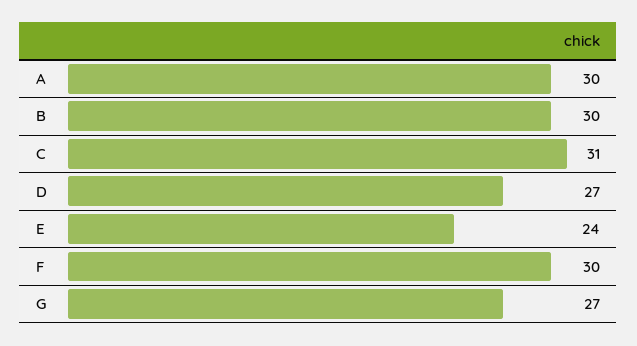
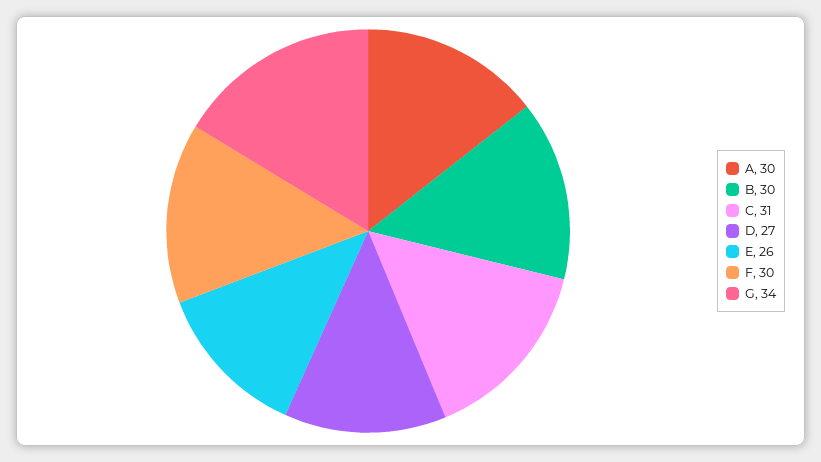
  {
    "A": 30,
    "B": 30,
    "C": 31,
    "D": 27,
-   "E": 24,
+   "E": 26,
    "F": 30,
-   "G": 27
+   "G": 34
  }

